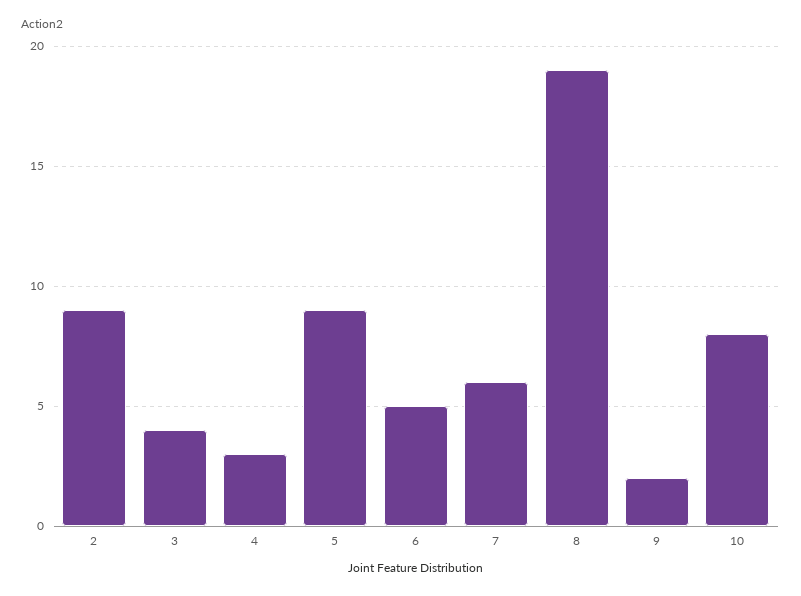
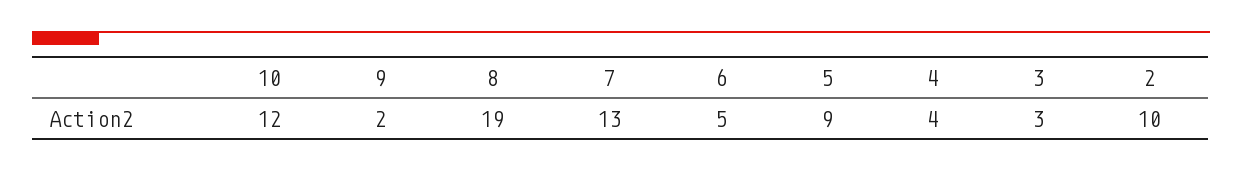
  {
-   "2": 9,
+   "2": 10,
-   "3": 4,
+   "3": 3,
-   "4": 3,
+   "4": 4,
    "5": 9,
    "6": 5,
-   "7": 6,
+   "7": 13,
    "8": 19,
    "9": 2,
-   "10": 8
+   "10": 12
  }

